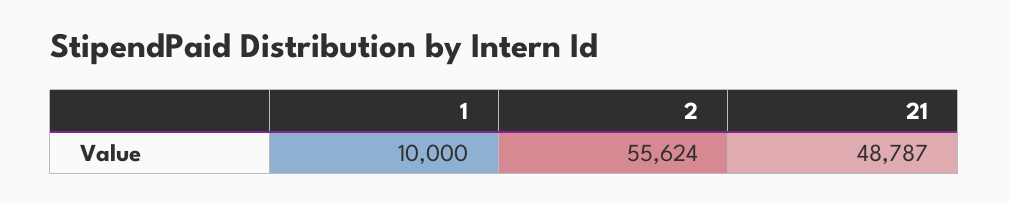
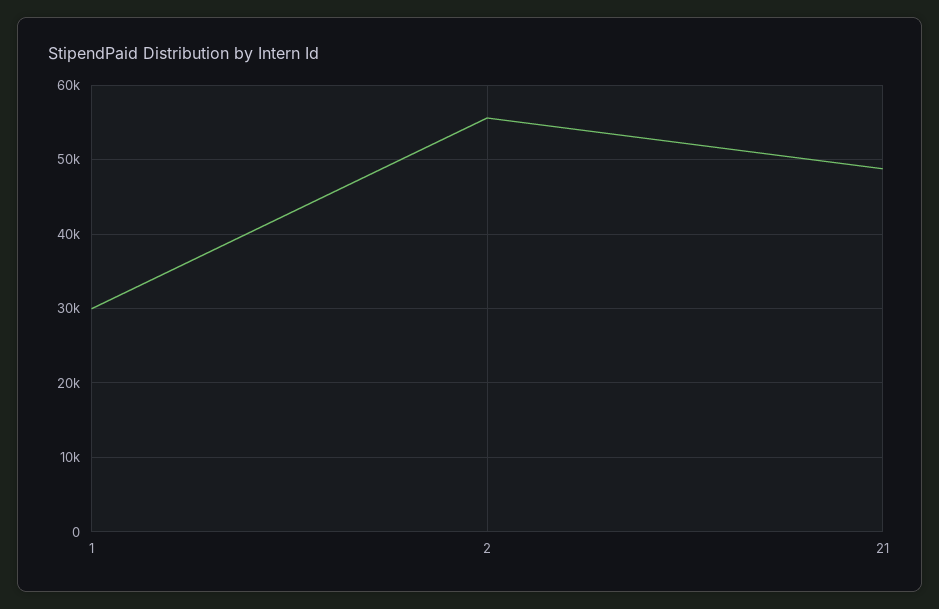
  {
-   "1": 10000,
+   "1": 30000,
    "2": 55624,
    "21": 48787
  }

